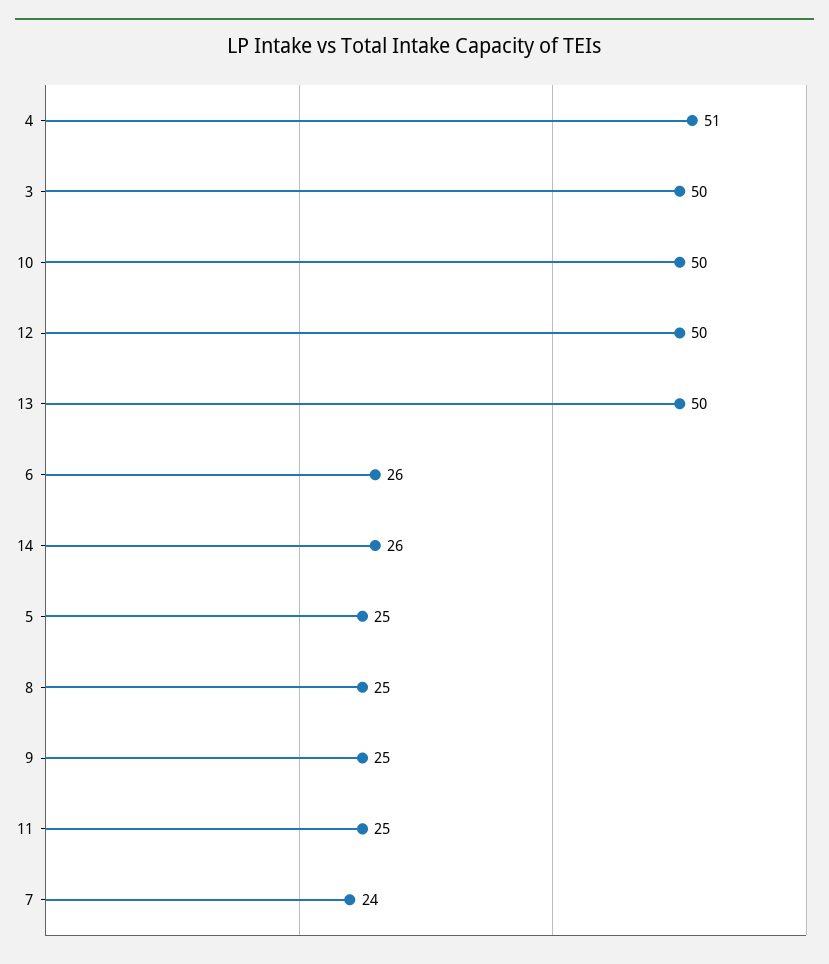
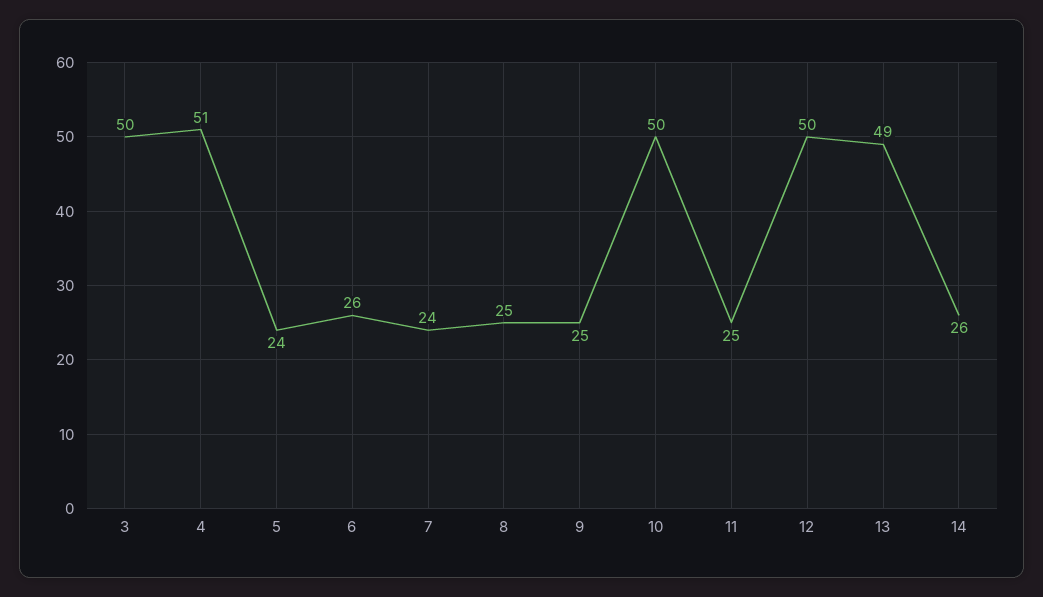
  {
    "4": 51,
    "3": 50,
    "10": 50,
    "12": 50,
-   "13": 50,
+   "13": 49,
    "6": 26,
    "14": 26,
-   "5": 25,
+   "5": 24,
    "8": 25,
    "9": 25,
    "11": 25,
    "7": 24
  }

